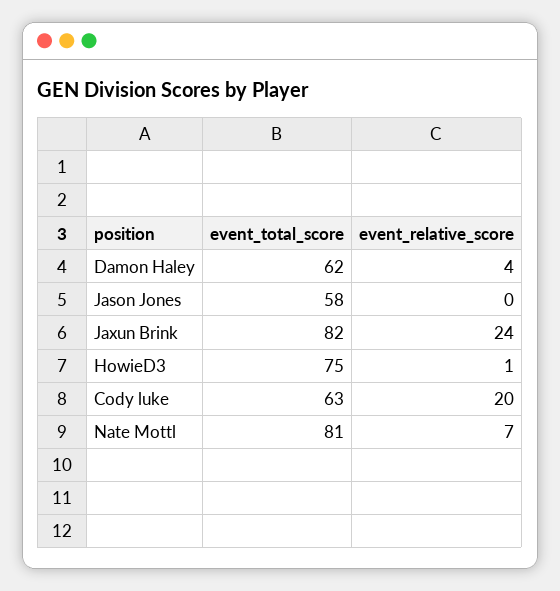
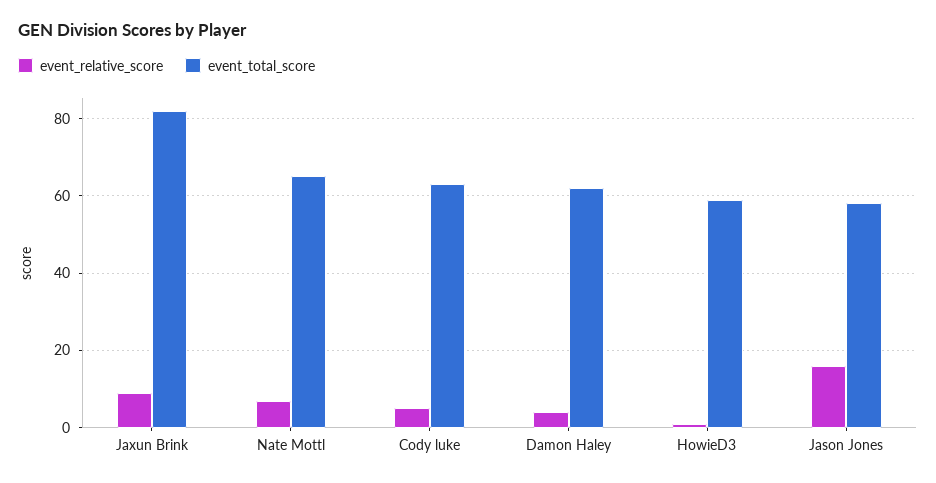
  {
    "event_total_score": {
      "Damon Haley": 62,
      "Jason Jones": 58,
      "Jaxun Brink": 82,
-     "HowieD3": 75,
+     "HowieD3": 60,
      "Cody luke": 63,
-     "Nate Mottl": 81
+     "Nate Mottl": 65
    },
    "event_relative_score": {
      "Damon Haley": 4,
-     "Jason Jones": 0,
+     "Jason Jones": 15,
-     "Jaxun Brink": 24,
+     "Jaxun Brink": 10,
      "HowieD3": 1,
-     "Cody luke": 20,
+     "Cody luke": 5,
      "Nate Mottl": 7
    }
  }

